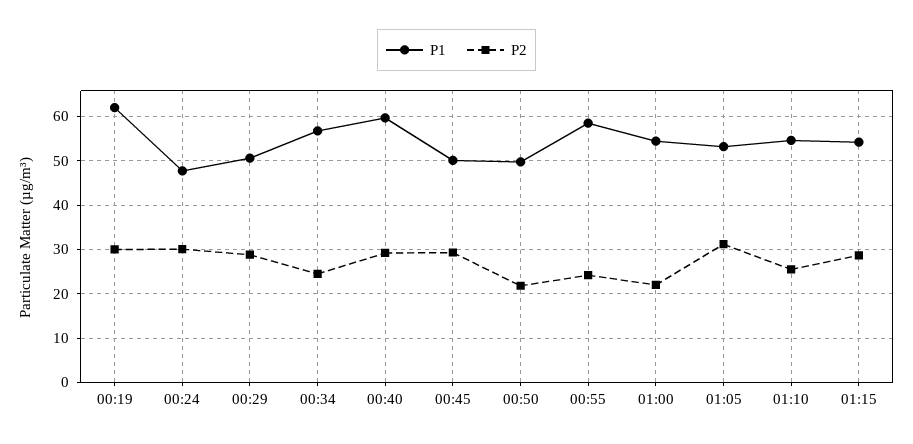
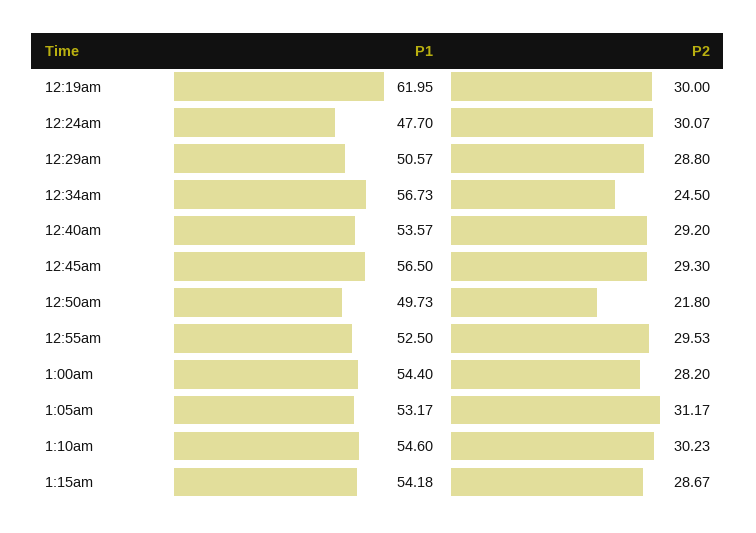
  {
    "P1": {
      "00:19": 61.95,
      "00:24": 47.7,
      "00:29": 50.57,
      "00:34": 56.73,
-     "00:40": 60,
+     "00:40": 53.57,
-     "00:45": 50,
+     "00:45": 56.5,
      "00:50": 49.73,
-     "00:55": 58,
+     "00:55": 52.5,
      "01:00": 54.4,
      "01:05": 53.17,
      "01:10": 54.6,
      "01:15": 54.18
    },
    "P2": {
      "00:19": 30,
      "00:24": 30.07,
      "00:29": 28.8,
      "00:34": 24.5,
      "00:40": 29.2,
      "00:45": 29.3,
      "00:50": 21.8,
-     "00:55": 24,
+     "00:55": 29.53,
-     "01:00": 22,
+     "01:00": 28.2,
      "01:05": 31.17,
-     "01:10": 26,
+     "01:10": 30.23,
      "01:15": 28.67
    }
  }

